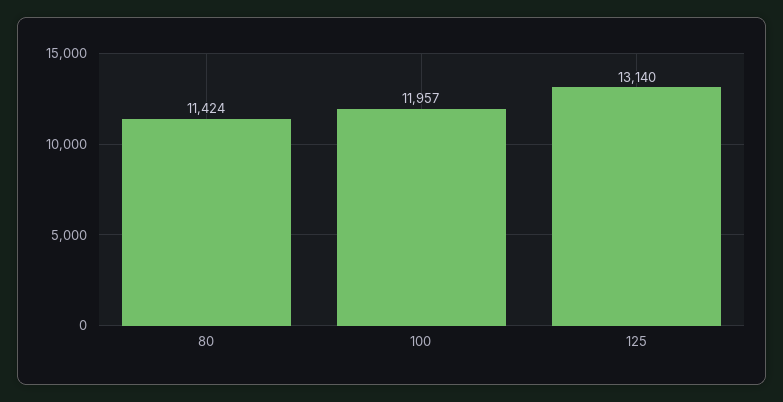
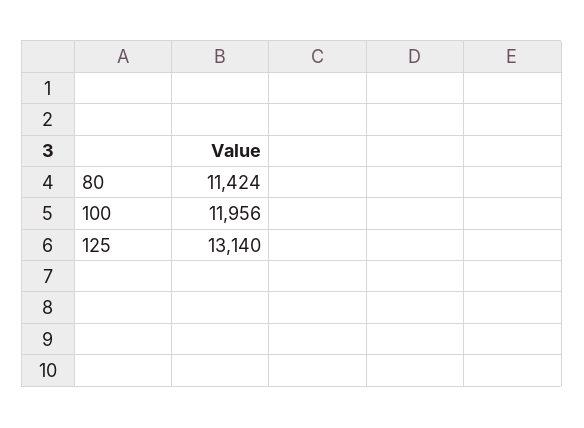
  {
    "80": 11424,
-   "100": 11957,
+   "100": 11956,
    "125": 13140
  }

